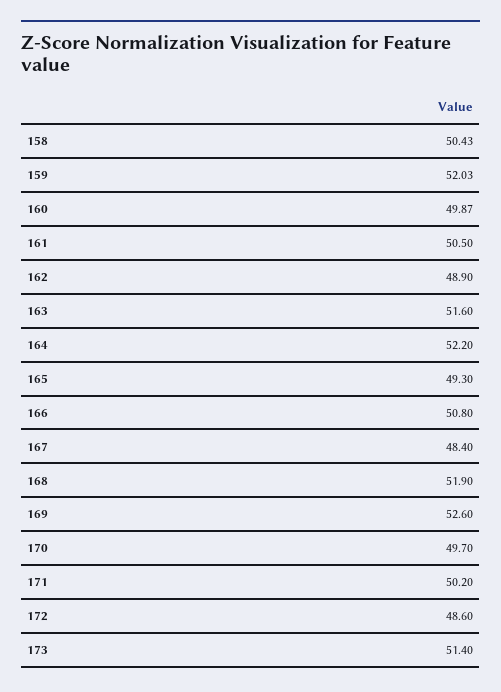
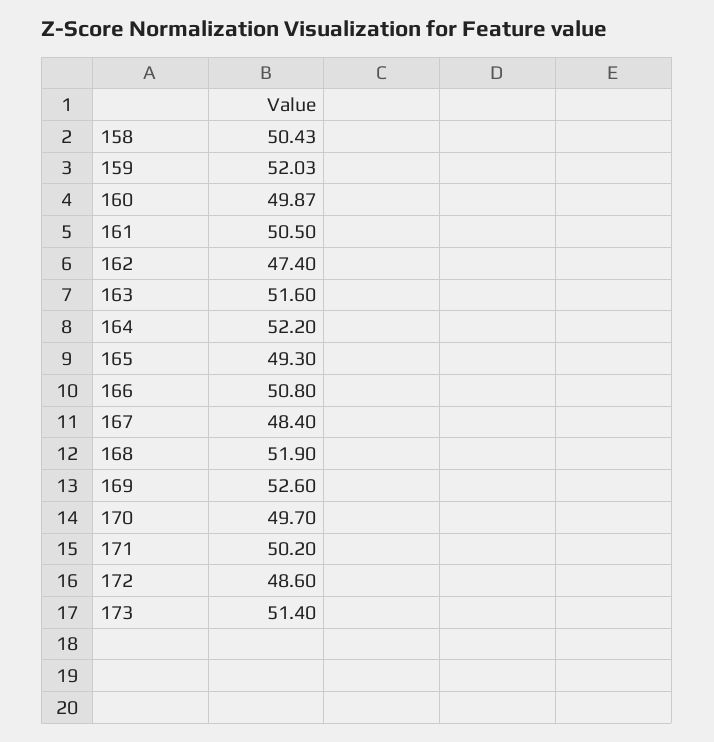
  {
    "158": 50.43,
    "159": 52.03,
    "160": 49.87,
    "161": 50.5,
-   "162": 48.9,
+   "162": 47.4,
    "163": 51.6,
    "164": 52.2,
    "165": 49.3,
    "166": 50.8,
    "167": 48.4,
    "168": 51.9,
    "169": 52.6,
    "170": 49.7,
    "171": 50.2,
    "172": 48.6,
    "173": 51.4
  }

